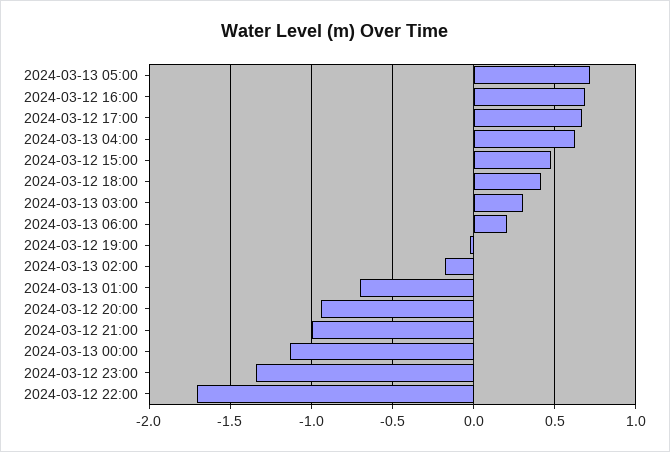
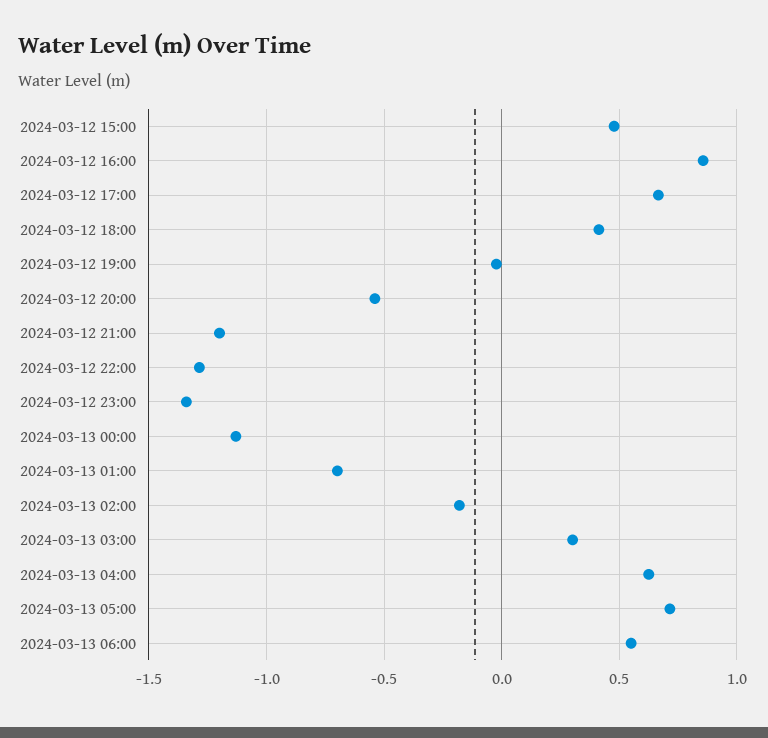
  {
    "2024-03-13 05:00": 0.7,
-   "2024-03-12 16:00": 0.7,
+   "2024-03-12 16:00": 0.85,
    "2024-03-12 17:00": 0.65,
    "2024-03-13 04:00": 0.65,
    "2024-03-12 15:00": 0.5,
    "2024-03-12 18:00": 0.4,
    "2024-03-13 03:00": 0.3,
-   "2024-03-13 06:00": 0.2,
+   "2024-03-13 06:00": 0.55,
    "2024-03-12 19:00": 0,
    "2024-03-13 02:00": -0.2,
    "2024-03-13 01:00": -0.7,
-   "2024-03-12 20:00": -0.95,
+   "2024-03-12 20:00": -0.55,
-   "2024-03-12 21:00": -1,
+   "2024-03-12 21:00": -1.2,
    "2024-03-13 00:00": -1.15,
    "2024-03-12 23:00": -1.35,
-   "2024-03-12 22:00": -1.7
+   "2024-03-12 22:00": -1.3
  }

